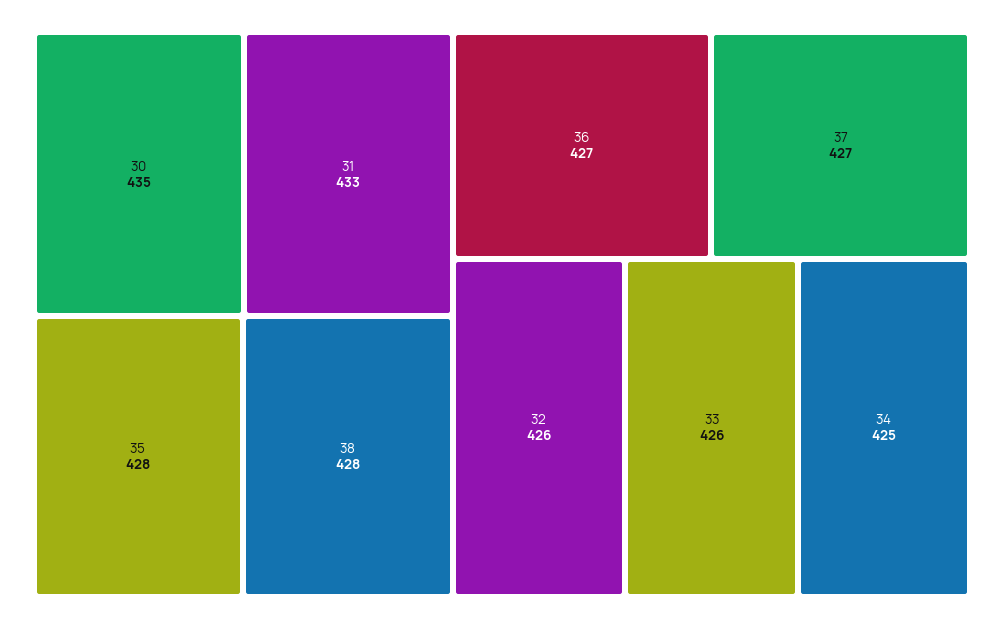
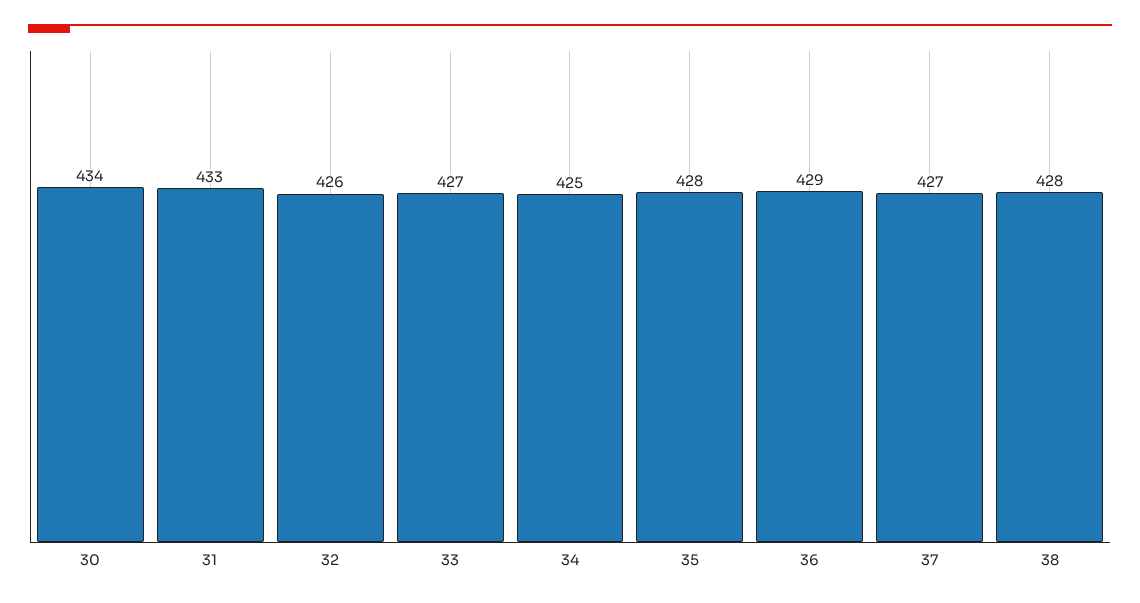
  {
-   "30": 435,
+   "30": 434,
    "31": 433,
    "35": 428,
    "38": 428,
-   "36": 427,
+   "36": 429,
    "37": 427,
    "32": 426,
-   "33": 426,
+   "33": 427,
    "34": 425
  }

